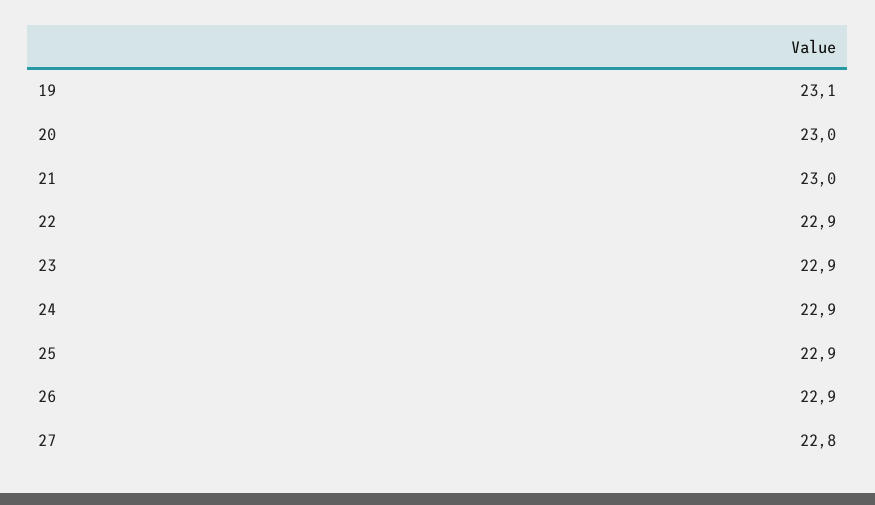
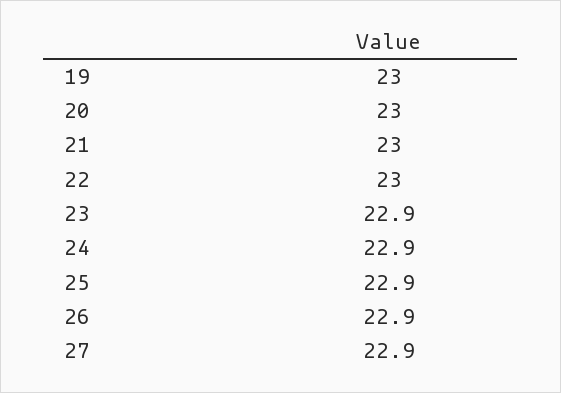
  {
-   "19": 23.1,
+   "19": 23,
    "20": 23,
    "21": 23,
-   "22": 22.9,
+   "22": 23,
    "23": 22.9,
    "24": 22.9,
    "25": 22.9,
    "26": 22.9,
-   "27": 22.8
+   "27": 22.9
  }

